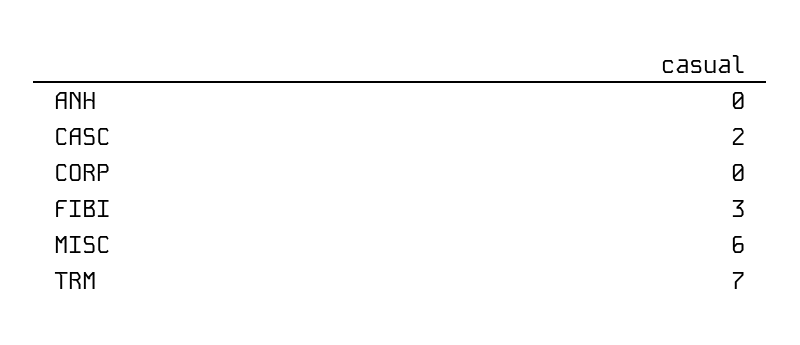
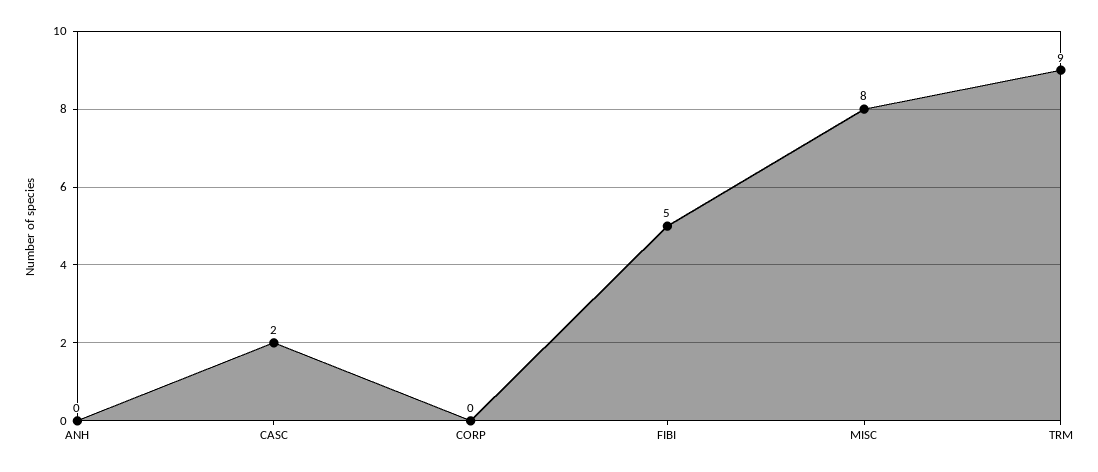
  {
    "ANH": 0,
    "CASC": 2,
    "CORP": 0,
-   "FIBI": 3,
+   "FIBI": 5,
-   "MISC": 6,
+   "MISC": 8,
-   "TRM": 7
+   "TRM": 9
  }

